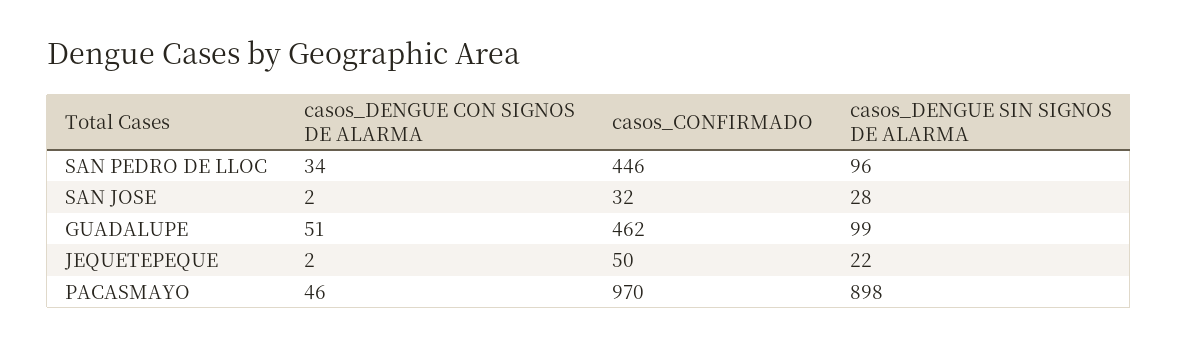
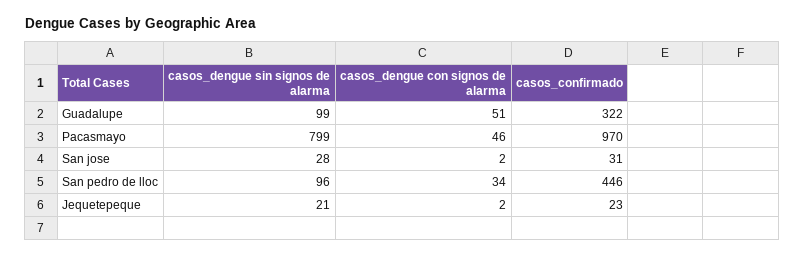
  {
    "casos_DENGUE CON SIGNOS DE ALARMA": {
      "SAN PEDRO DE LLOC": 34,
      "SAN JOSE": 2,
      "GUADALUPE": 51,
      "JEQUETEPEQUE": 2,
      "PACASMAYO": 46
    },
    "casos_CONFIRMADO": {
      "SAN PEDRO DE LLOC": 446,
-     "SAN JOSE": 32,
+     "SAN JOSE": 31,
-     "GUADALUPE": 462,
+     "GUADALUPE": 322,
-     "JEQUETEPEQUE": 50,
+     "JEQUETEPEQUE": 23,
      "PACASMAYO": 970
    },
    "casos_DENGUE SIN SIGNOS DE ALARMA": {
      "SAN PEDRO DE LLOC": 96,
      "SAN JOSE": 28,
      "GUADALUPE": 99,
-     "JEQUETEPEQUE": 22,
+     "JEQUETEPEQUE": 21,
-     "PACASMAYO": 898
+     "PACASMAYO": 799
    }
  }

